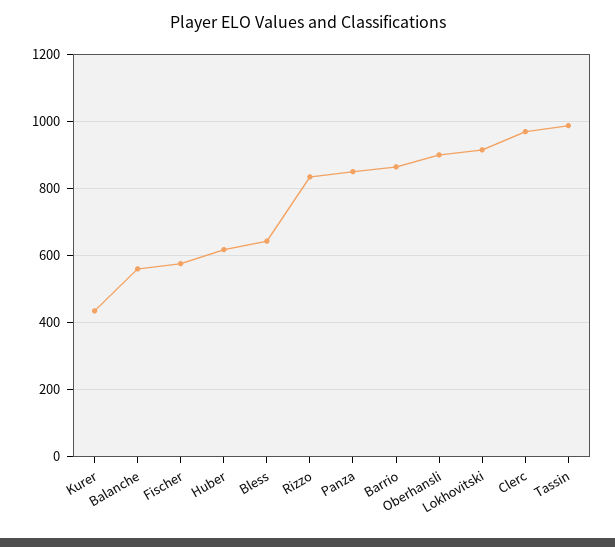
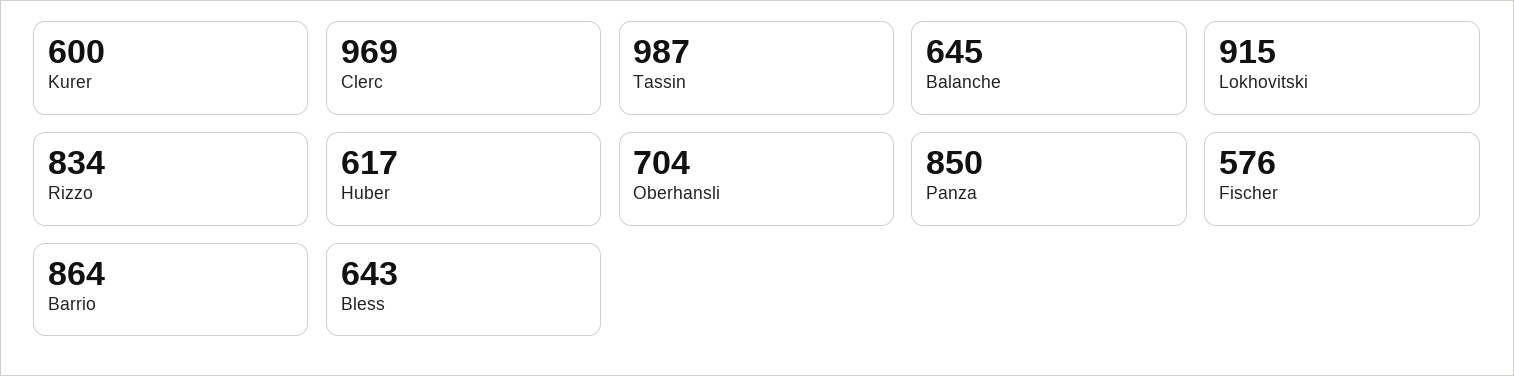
  {
-   "Kurer": 440,
+   "Kurer": 600,
-   "Balanche": 560,
+   "Balanche": 645,
    "Fischer": 576,
    "Huber": 617,
    "Bless": 643,
    "Rizzo": 834,
    "Panza": 850,
    "Barrio": 864,
-   "Oberhansli": 900,
+   "Oberhansli": 704,
    "Lokhovitski": 915,
    "Clerc": 969,
    "Tassin": 987
  }

